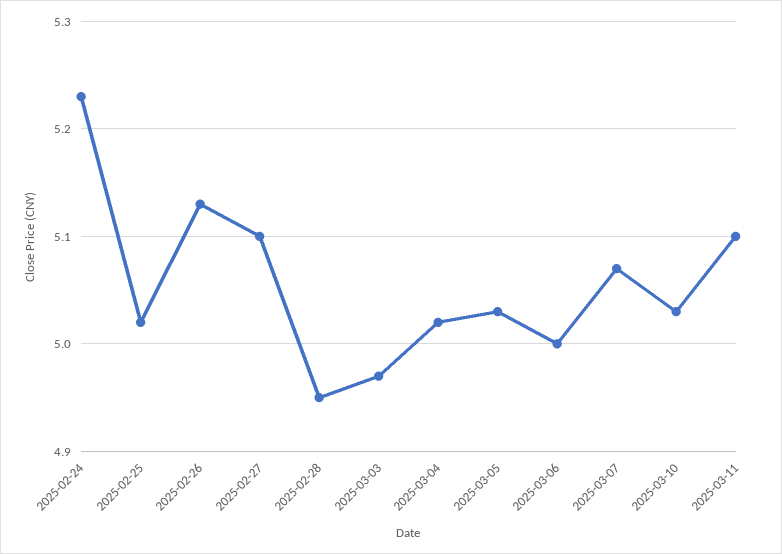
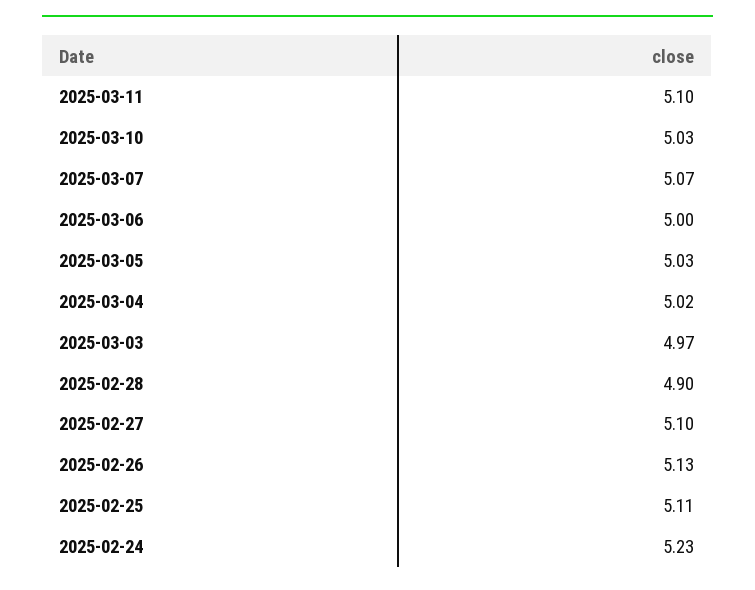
  {
    "2025-02-24": 5.23,
-   "2025-02-25": 5.02,
+   "2025-02-25": 5.11,
    "2025-02-26": 5.13,
    "2025-02-27": 5.1,
-   "2025-02-28": 4.95,
+   "2025-02-28": 4.9,
    "2025-03-03": 4.97,
    "2025-03-04": 5.02,
    "2025-03-05": 5.03,
    "2025-03-06": 5,
    "2025-03-07": 5.07,
    "2025-03-10": 5.03,
    "2025-03-11": 5.1
  }

